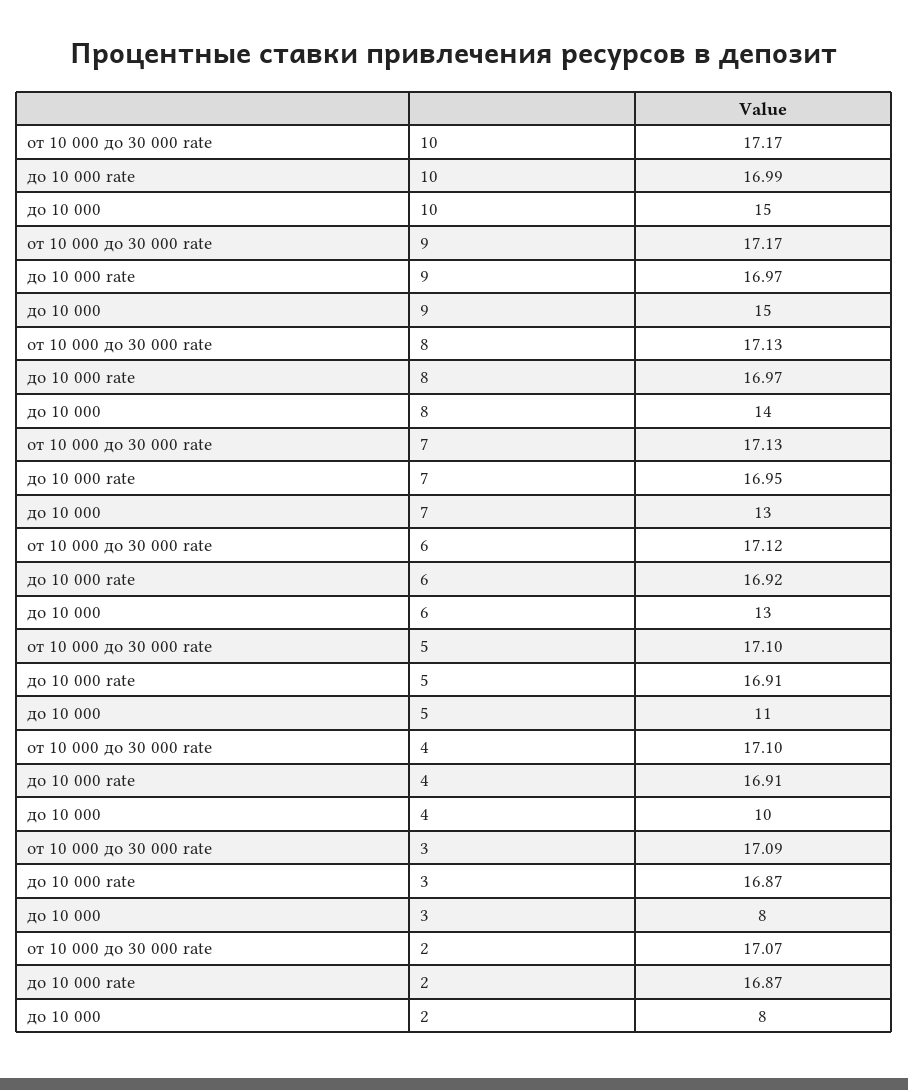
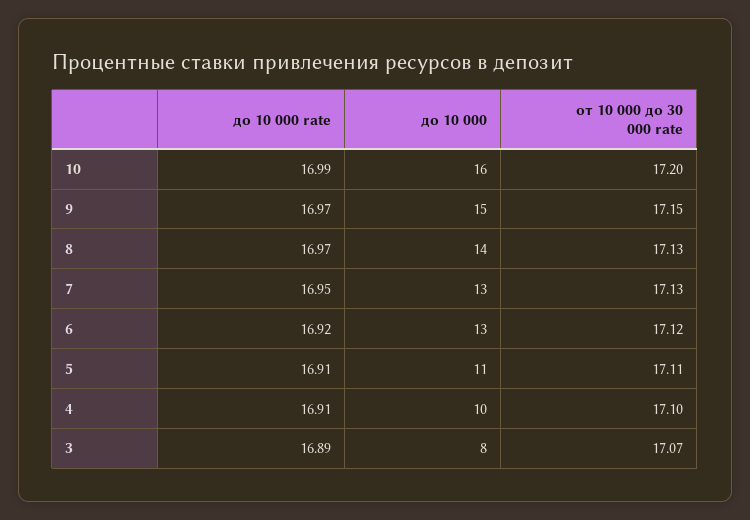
  {
    "от 10 000 до 30 000 rate": {
-     "10": 17.17,
+     "10": 17.2,
-     "9": 17.17,
+     "9": 17.15,
      "8": 17.13,
      "7": 17.13,
      "6": 17.12,
-     "5": 17.1,
+     "5": 17.11,
      "4": 17.1,
-     "3": 17.09,
+     "3": 17.07
-     "2": 17.07
    },
    "до 10 000 rate": {
      "10": 16.99,
      "9": 16.97,
      "8": 16.97,
      "7": 16.95,
      "6": 16.92,
      "5": 16.91,
      "4": 16.91,
-     "3": 16.87,
+     "3": 16.89
-     "2": 16.87
    },
    "до 10 000": {
-     "10": 15,
+     "10": 16,
      "9": 15,
      "8": 14,
      "7": 13,
      "6": 13,
      "5": 11,
      "4": 10,
-     "3": 8,
+     "3": 8
-     "2": 8
    }
  }

